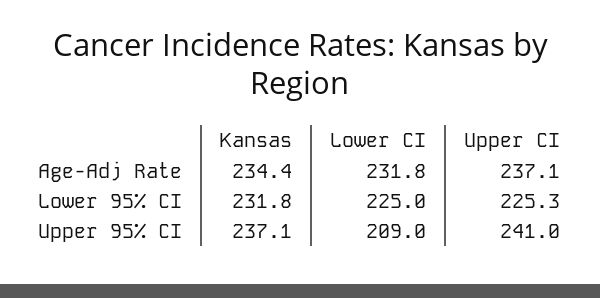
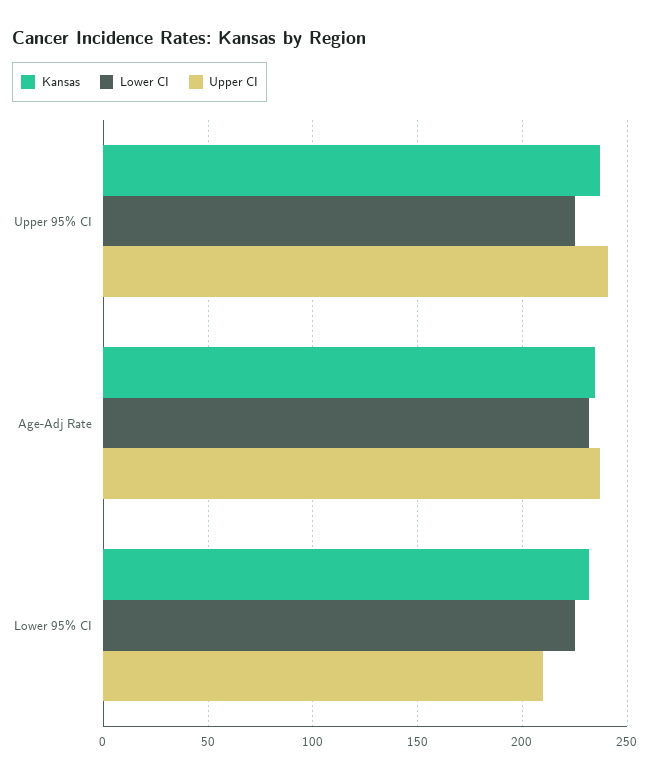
  {
    "Kansas": {
      "Age-Adj Rate": 234.4,
      "Lower 95% CI": 231.8,
      "Upper 95% CI": 237.1
    },
    "Lower CI": {
      "Age-Adj Rate": 231.8,
      "Lower 95% CI": 225,
-     "Upper 95% CI": 209
+     "Upper 95% CI": 225
    },
    "Upper CI": {
      "Age-Adj Rate": 237.1,
-     "Lower 95% CI": 225.3,
+     "Lower 95% CI": 210,
      "Upper 95% CI": 241
    }
  }

